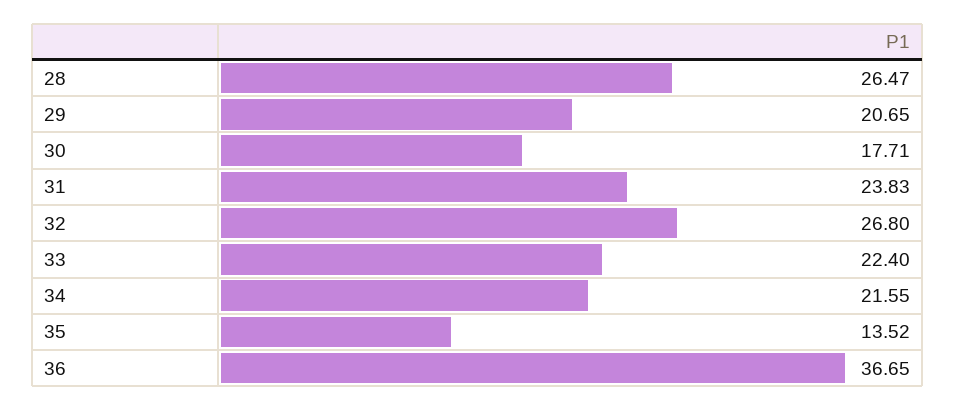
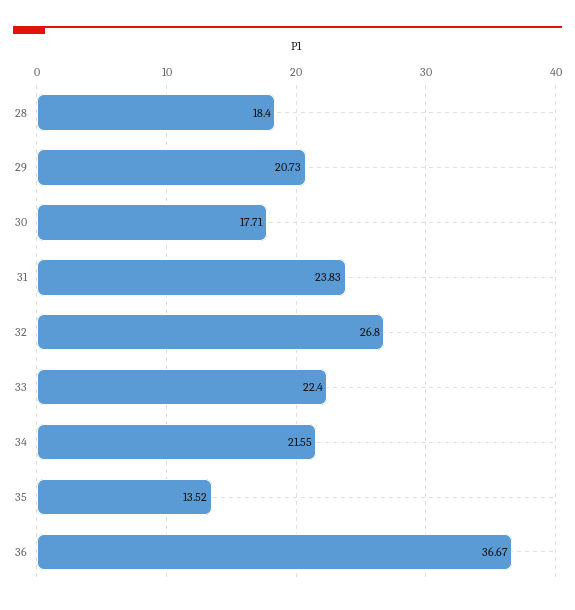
  {
-   "28": 26.47,
+   "28": 18.4,
-   "29": 20.65,
+   "29": 20.73,
    "30": 17.71,
    "31": 23.83,
    "32": 26.8,
    "33": 22.4,
    "34": 21.55,
    "35": 13.52,
-   "36": 36.65
+   "36": 36.67
  }

